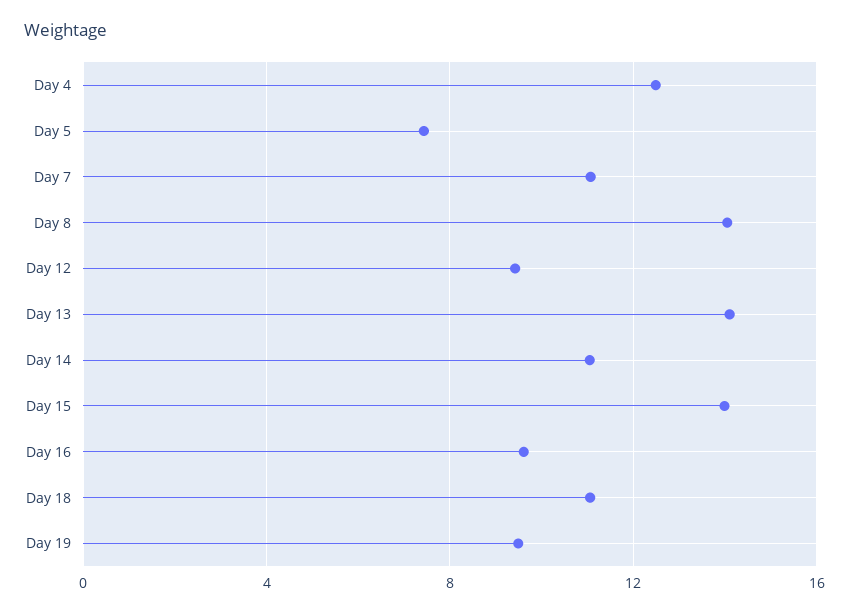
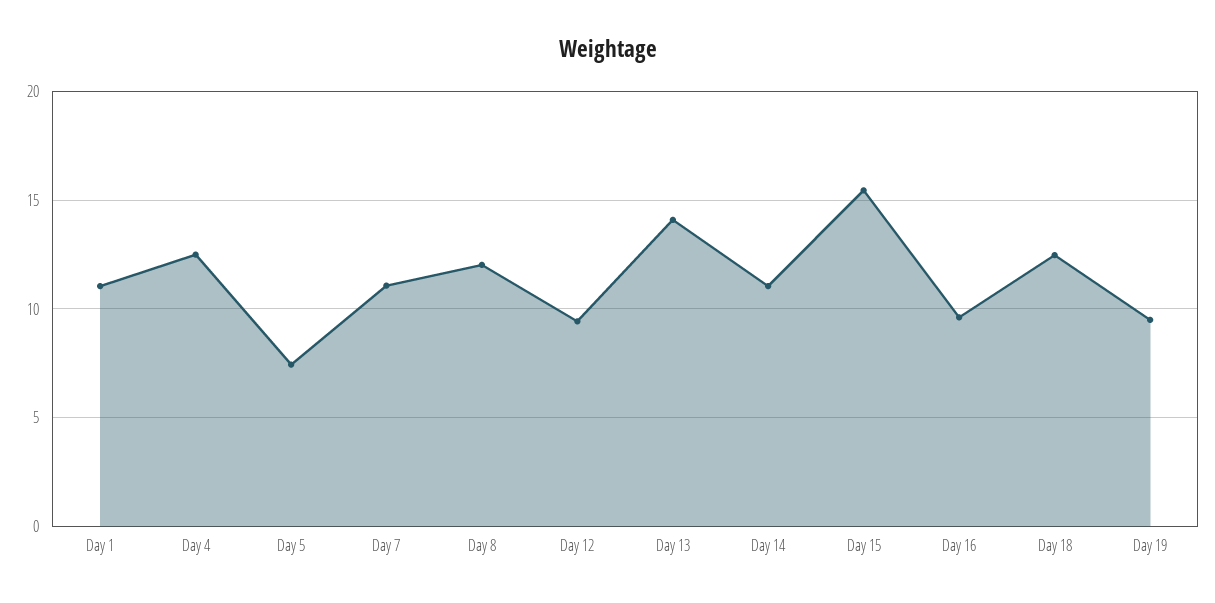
  {
    "Day 4": 12.5,
    "Day 5": 7.5,
    "Day 7": 11,
-   "Day 8": 14,
+   "Day 8": 12,
    "Day 12": 9.5,
    "Day 13": 14,
    "Day 14": 11,
-   "Day 15": 14,
+   "Day 15": 15.5,
    "Day 16": 9.5,
-   "Day 18": 11,
+   "Day 18": 12.5,
-   "Day 19": 9.5
+   "Day 19": 9.5,
+   "Day 1": 11
  }

